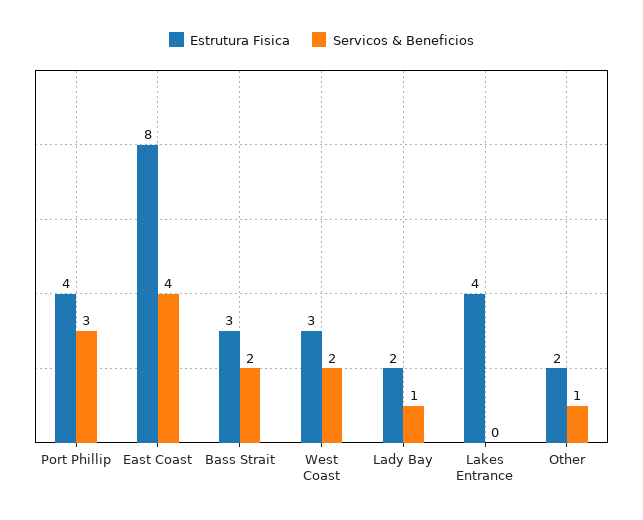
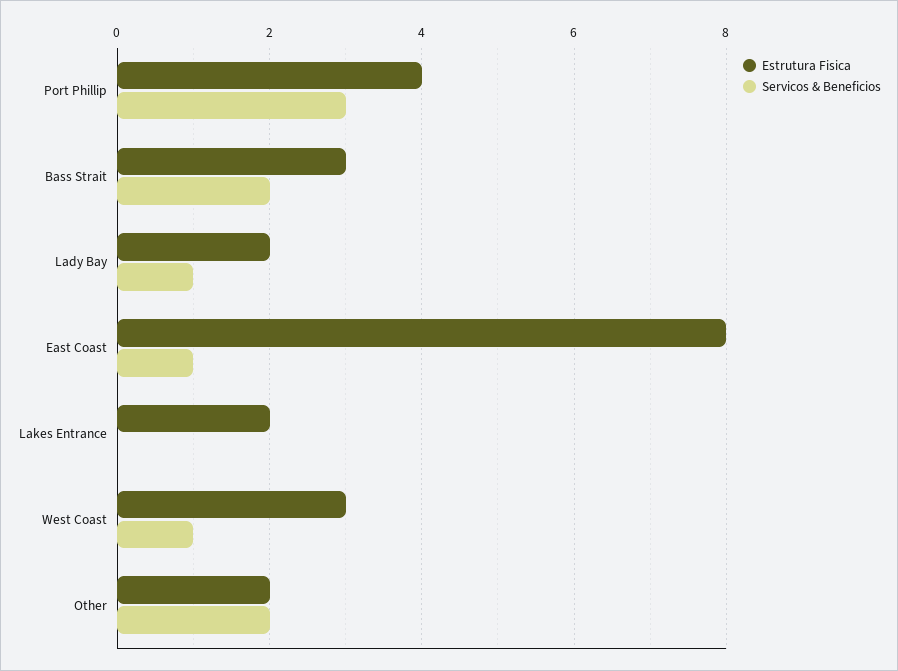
  {
    "Estrutura Fisica": {
      "Port Phillip": 4,
      "East Coast": 8,
      "Bass Strait": 3,
      "West Coast": 3,
      "Lady Bay": 2,
-     "Lakes Entrance": 4,
+     "Lakes Entrance": 2,
      "Other": 2
    },
    "Servicos & Beneficios": {
      "Port Phillip": 3,
-     "East Coast": 4,
+     "East Coast": 1,
      "Bass Strait": 2,
-     "West Coast": 2,
+     "West Coast": 1,
      "Lady Bay": 1,
      "Lakes Entrance": 0,
-     "Other": 1
+     "Other": 2
    }
  }

